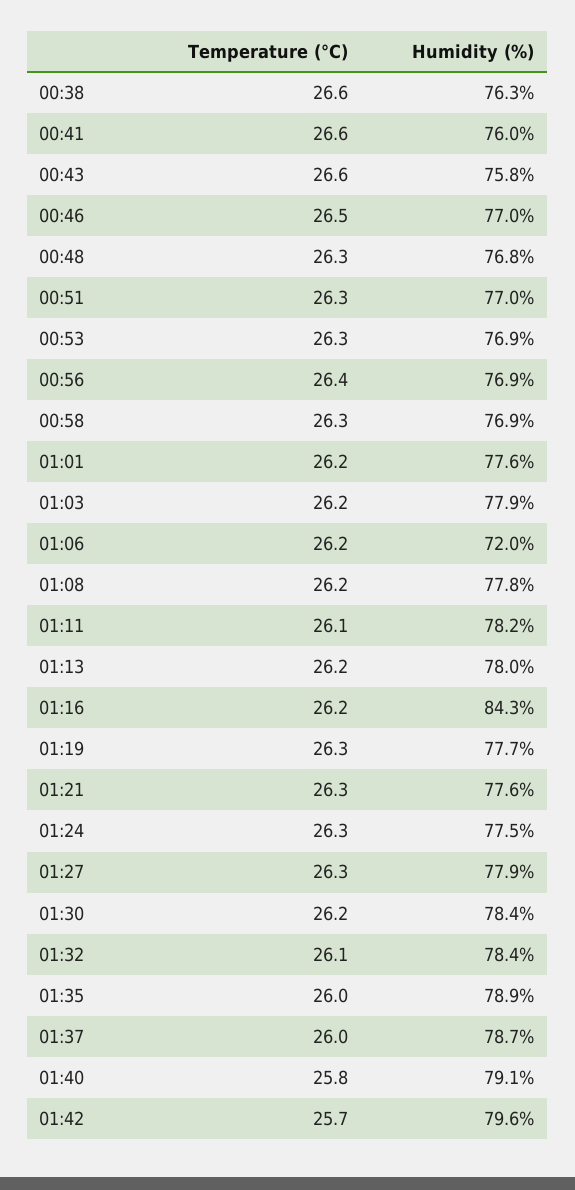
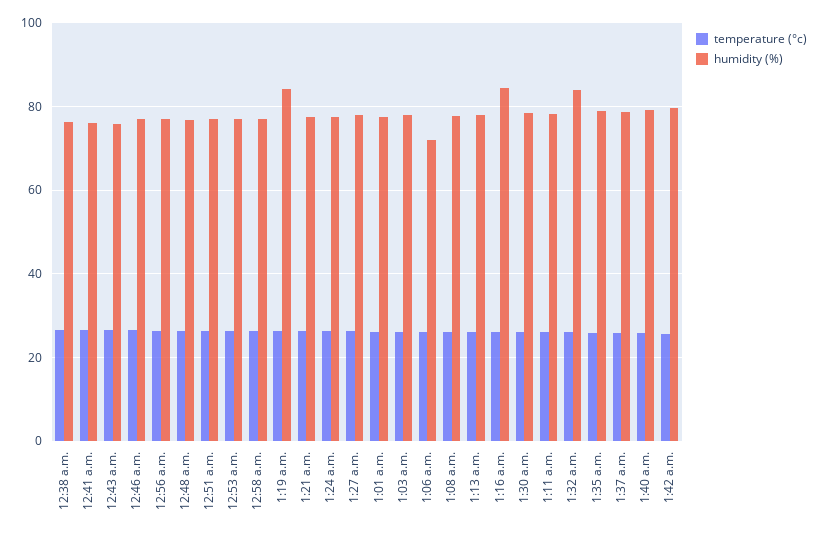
  {
    "Temperature (°C)": {
      "00:38": 26.6,
      "00:41": 26.6,
      "00:43": 26.6,
      "00:46": 26.5,
      "00:48": 26.3,
      "00:51": 26.3,
      "00:53": 26.3,
      "00:56": 26.4,
      "00:58": 26.3,
      "01:01": 26.2,
      "01:03": 26.2,
      "01:06": 26.2,
      "01:08": 26.2,
      "01:11": 26.1,
      "01:13": 26.2,
      "01:16": 26.2,
      "01:19": 26.3,
      "01:21": 26.3,
      "01:24": 26.3,
      "01:27": 26.3,
      "01:30": 26.2,
      "01:32": 26.1,
      "01:35": 26,
      "01:37": 26,
      "01:40": 25.8,
      "01:42": 25.7
    },
    "Humidity (%)": {
      "00:38": 76.3,
      "00:41": 76,
      "00:43": 75.8,
      "00:46": 77,
      "00:48": 76.8,
      "00:51": 77,
      "00:53": 76.9,
      "00:56": 76.9,
      "00:58": 76.9,
      "01:01": 77.6,
      "01:03": 77.9,
      "01:06": 72,
      "01:08": 77.8,
      "01:11": 78.2,
      "01:13": 78,
      "01:16": 84.3,
-     "01:19": 77.7,
+     "01:19": 84,
      "01:21": 77.6,
      "01:24": 77.5,
      "01:27": 77.9,
      "01:30": 78.4,
-     "01:32": 78.4,
+     "01:32": 84,
      "01:35": 78.9,
      "01:37": 78.7,
      "01:40": 79.1,
      "01:42": 79.6
    }
  }

